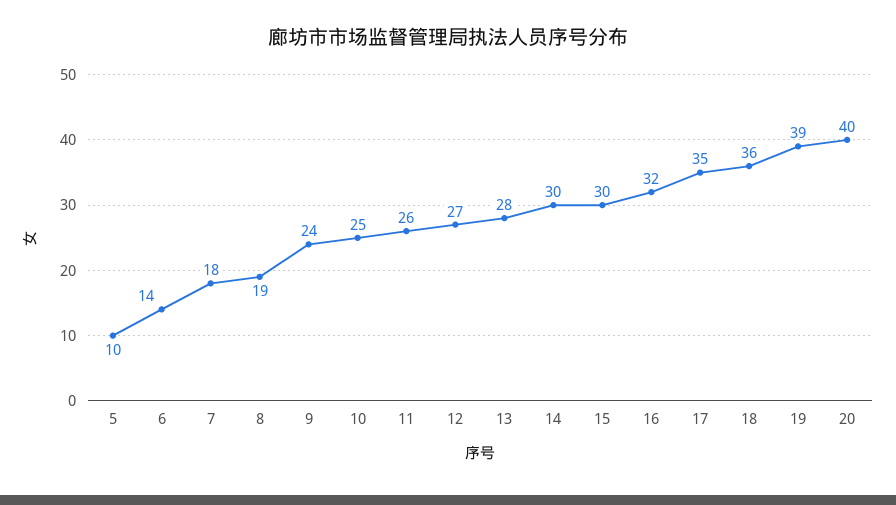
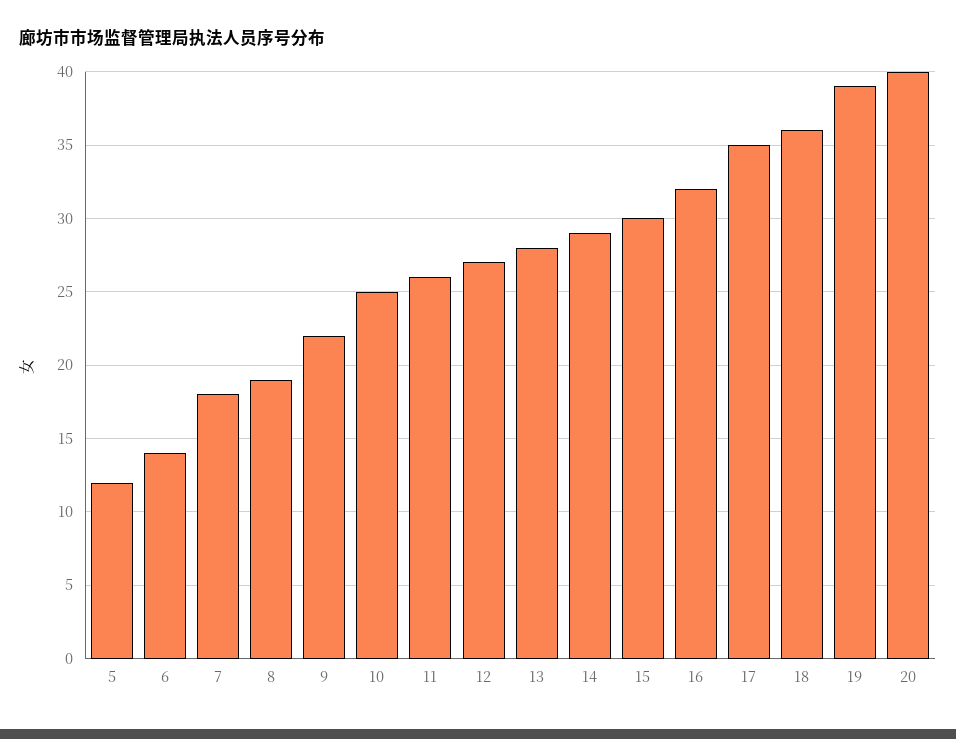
  {
-   "5": 10,
+   "5": 12,
    "6": 14,
    "7": 18,
    "8": 19,
-   "9": 24,
+   "9": 22,
    "10": 25,
    "11": 26,
    "12": 27,
    "13": 28,
-   "14": 30,
+   "14": 29,
    "15": 30,
    "16": 32,
    "17": 35,
    "18": 36,
    "19": 39,
    "20": 40
  }

